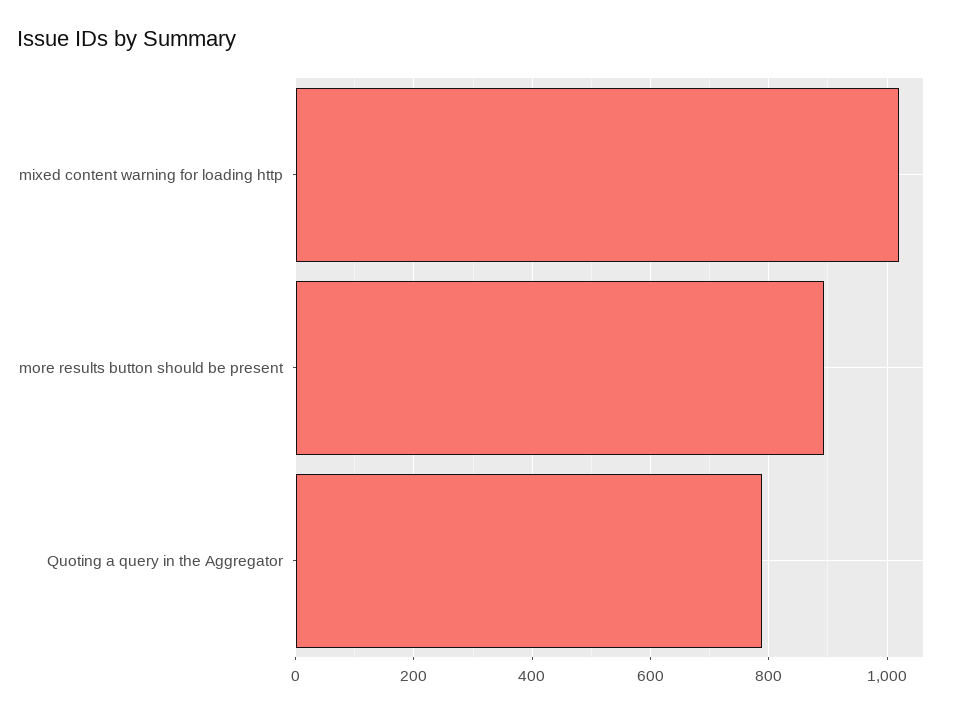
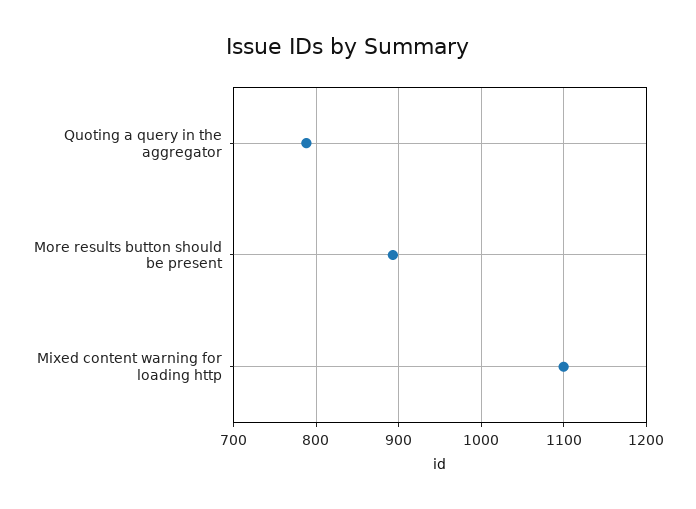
  {
-   "mixed content warning for loading http": 1020,
+   "mixed content warning for loading http": 1100,
    "more results button should be present": 890,
    "Quoting a query in the Aggregator": 790
  }

